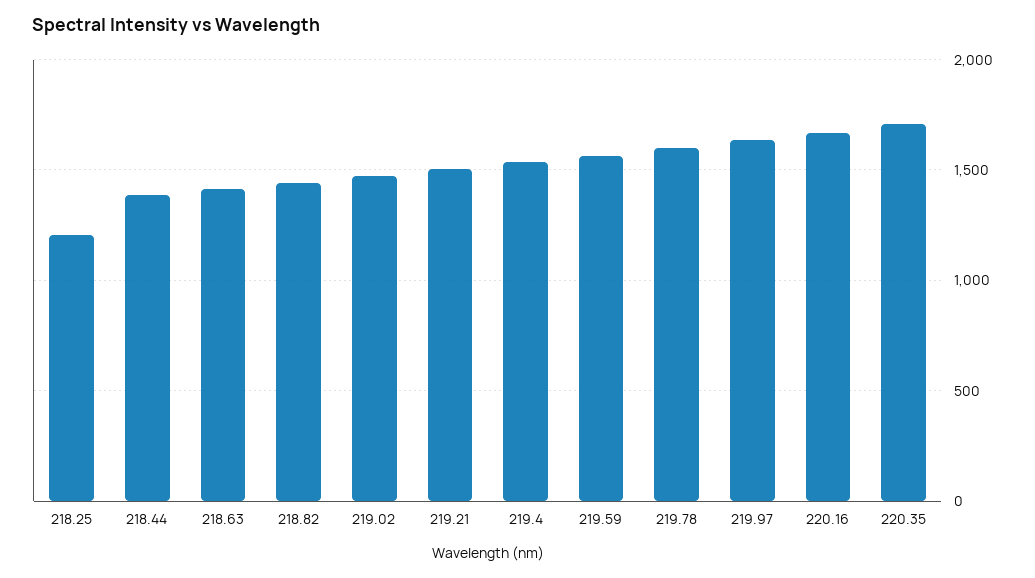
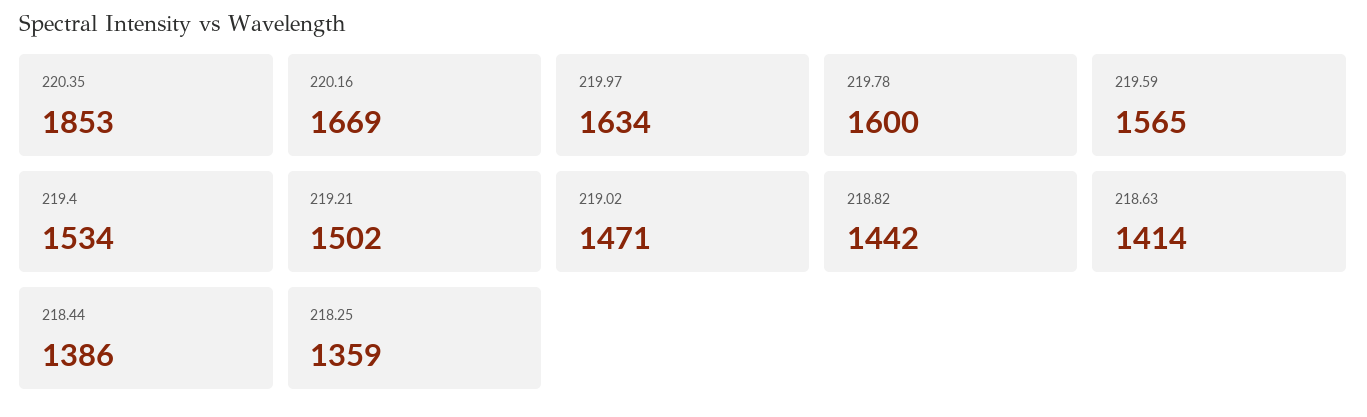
  {
-   "218.25": 1200,
+   "218.25": 1359,
    "218.44": 1386,
    "218.63": 1414,
    "218.82": 1442,
    "219.02": 1471,
    "219.21": 1502,
    "219.4": 1534,
    "219.59": 1565,
    "219.78": 1600,
    "219.97": 1634,
    "220.16": 1669,
-   "220.35": 1700
+   "220.35": 1853
  }

